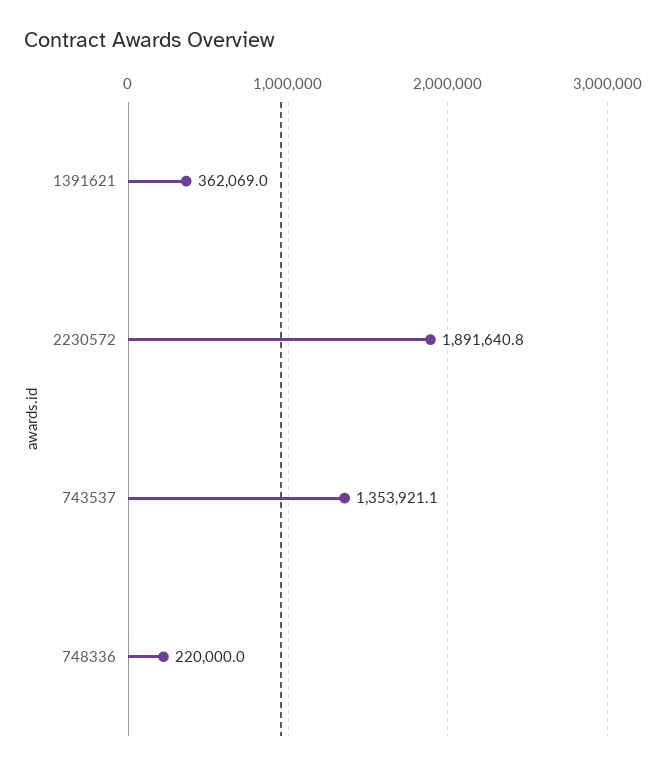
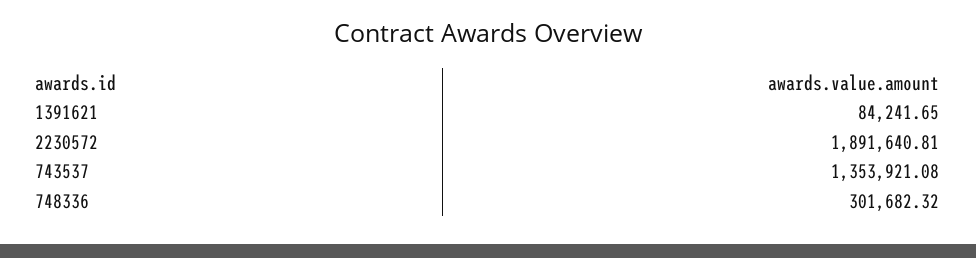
  {
-   "1391621": 362069,
+   "1391621": 84241.65,
    "2230572": 1891640.81,
    "743537": 1353921.08,
-   "748336": 220000
+   "748336": 301682.32
  }

